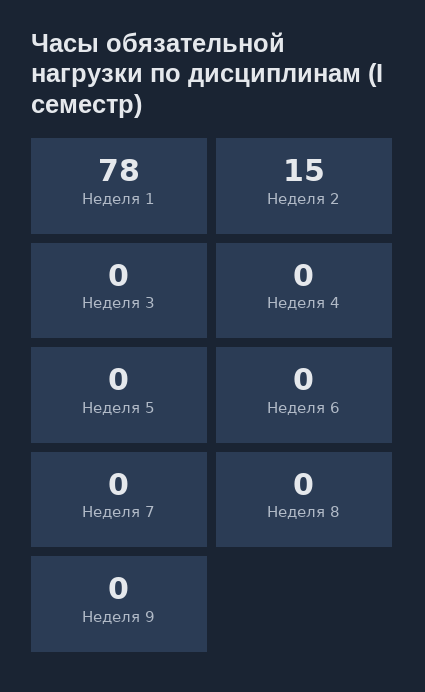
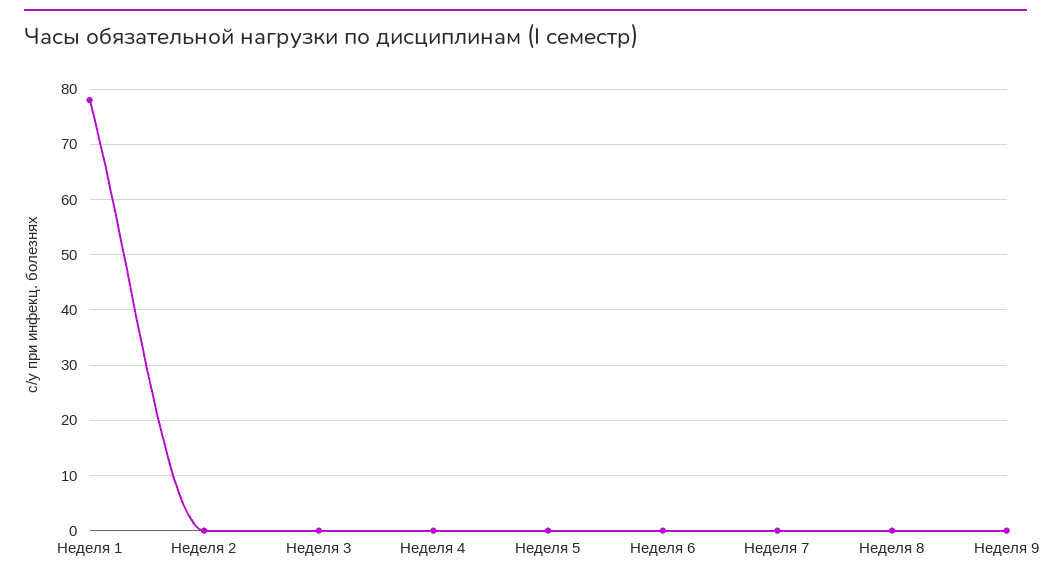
  {
    "Неделя 1": 78,
-   "Неделя 2": 15,
+   "Неделя 2": 0,
    "Неделя 3": 0,
    "Неделя 4": 0,
    "Неделя 5": 0,
    "Неделя 6": 0,
    "Неделя 7": 0,
    "Неделя 8": 0,
    "Неделя 9": 0
  }

